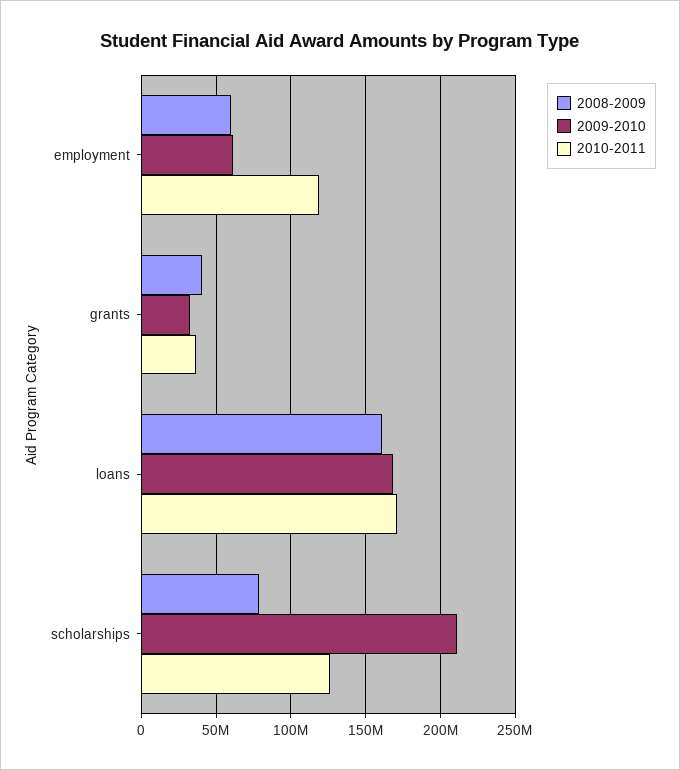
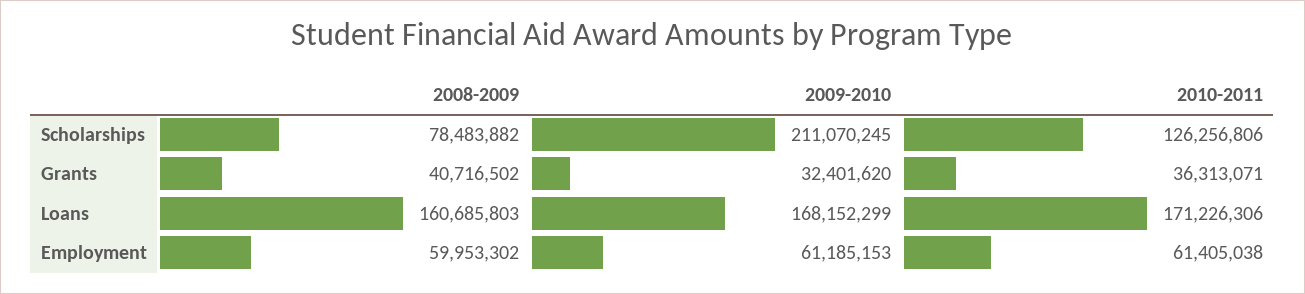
  {
    "2008-2009": {
      "employment": 59953302,
      "grants": 40716502,
      "loans": 160685803,
      "scholarships": 78483882
    },
    "2009-2010": {
      "employment": 61185153,
      "grants": 32401620,
      "loans": 168152299,
      "scholarships": 211070245
    },
    "2010-2011": {
-     "employment": 120000000,
+     "employment": 61405038,
      "grants": 36313071,
      "loans": 171226306,
      "scholarships": 126256806
    }
  }

